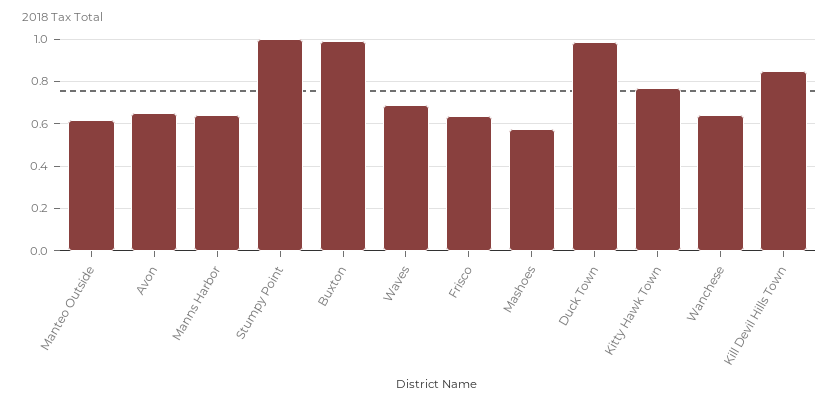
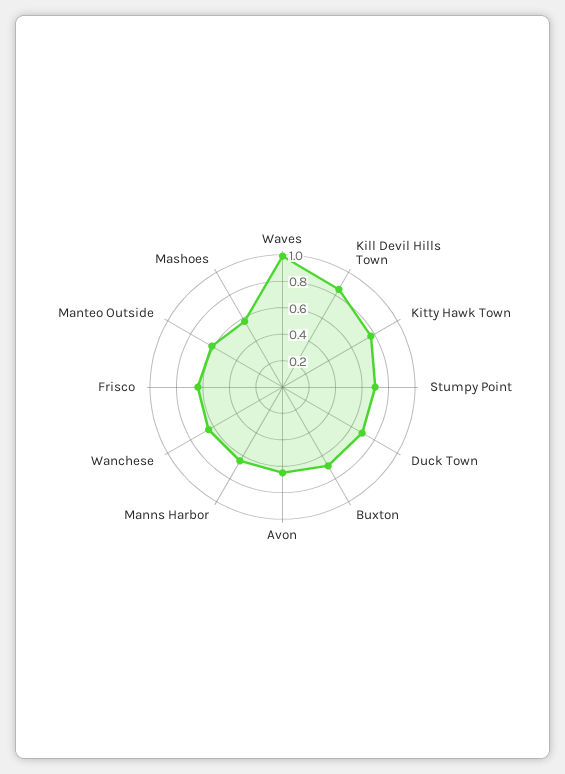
  {
    "Manteo Outside": 0.6,
    "Avon": 0.65,
    "Manns Harbor": 0.65,
-   "Stumpy Point": 1,
+   "Stumpy Point": 0.7,
-   "Buxton": 1,
+   "Buxton": 0.7,
-   "Waves": 0.7,
+   "Waves": 1,
    "Frisco": 0.65,
    "Mashoes": 0.55,
-   "Duck Town": 1,
+   "Duck Town": 0.7,
    "Kitty Hawk Town": 0.75,
    "Wanchese": 0.65,
    "Kill Devil Hills Town": 0.85
  }

